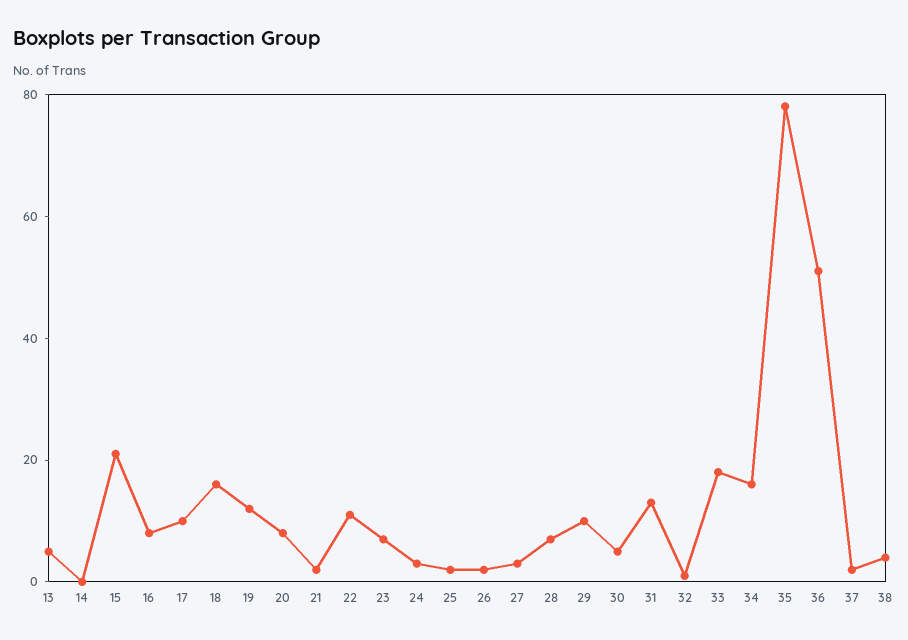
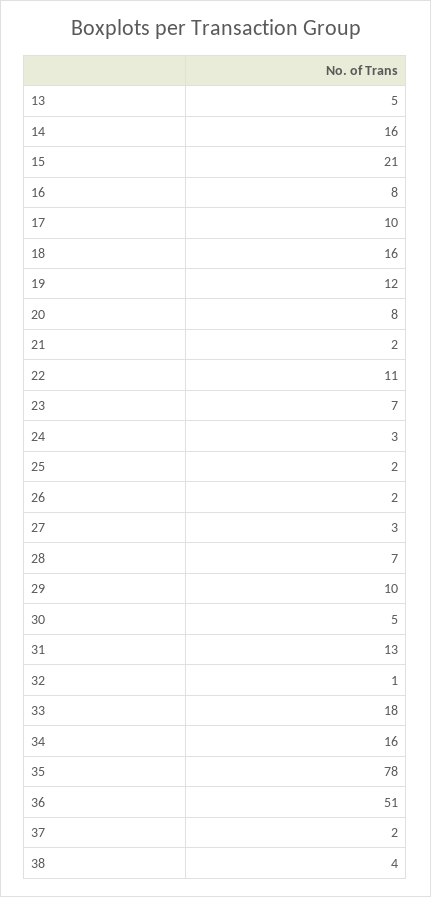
  {
    "13": 5,
-   "14": 0,
+   "14": 16,
    "15": 21,
    "16": 8,
    "17": 10,
    "18": 16,
    "19": 12,
    "20": 8,
    "21": 2,
    "22": 11,
    "23": 7,
    "24": 3,
    "25": 2,
    "26": 2,
    "27": 3,
    "28": 7,
    "29": 10,
    "30": 5,
    "31": 13,
    "32": 1,
    "33": 18,
    "34": 16,
    "35": 78,
    "36": 51,
    "37": 2,
    "38": 4
  }

